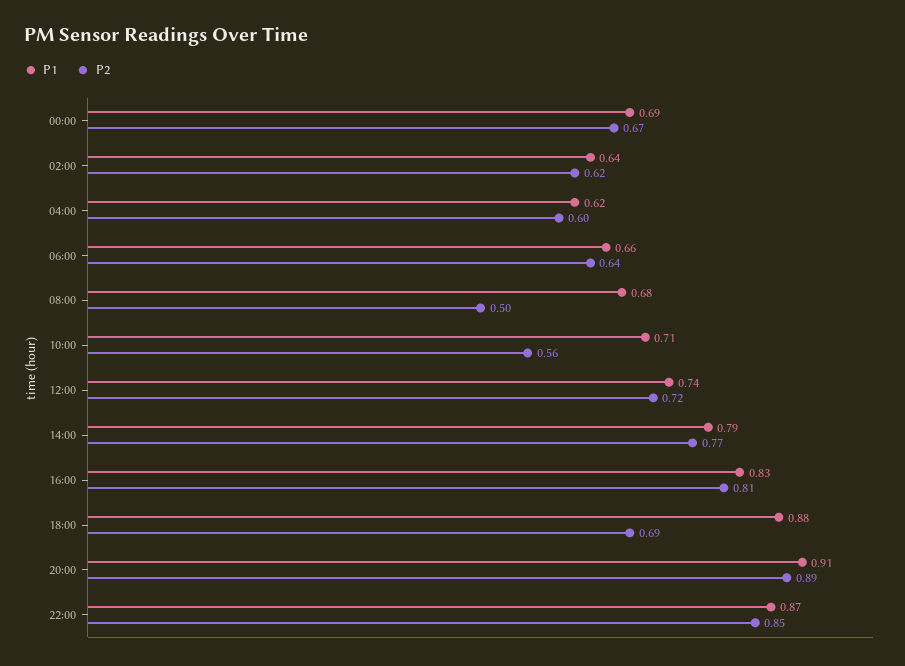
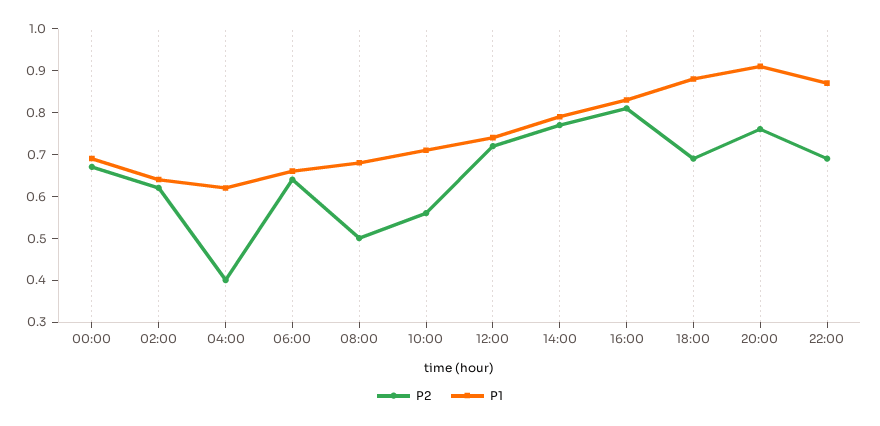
  {
    "P1": {
      "00:00": 0.69,
      "02:00": 0.64,
      "04:00": 0.62,
      "06:00": 0.66,
      "08:00": 0.68,
      "10:00": 0.71,
      "12:00": 0.74,
      "14:00": 0.79,
      "16:00": 0.83,
      "18:00": 0.88,
      "20:00": 0.91,
      "22:00": 0.87
    },
    "P2": {
      "00:00": 0.67,
      "02:00": 0.62,
-     "04:00": 0.6,
+     "04:00": 0.4,
      "06:00": 0.64,
      "08:00": 0.5,
      "10:00": 0.56,
      "12:00": 0.72,
      "14:00": 0.77,
      "16:00": 0.81,
      "18:00": 0.69,
-     "20:00": 0.89,
+     "20:00": 0.75,
-     "22:00": 0.85
+     "22:00": 0.7
    }
  }

